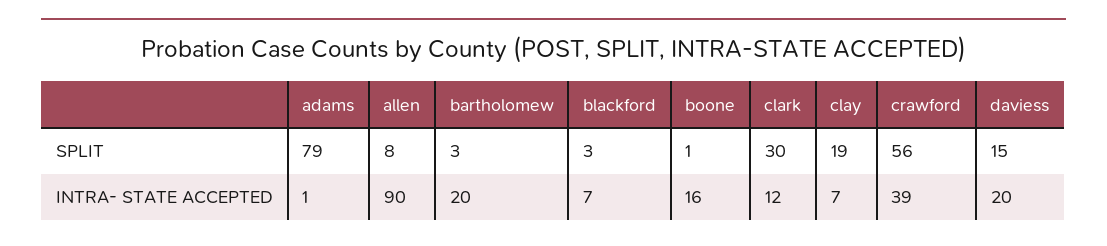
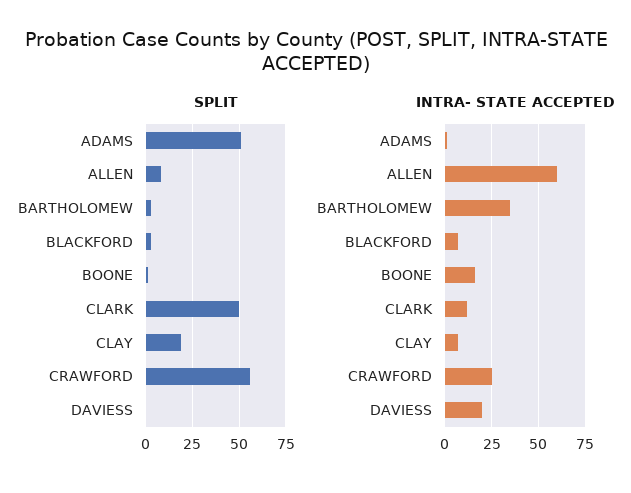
  {
    "SPLIT": {
-     "adams": 79,
+     "adams": 50,
      "allen": 8,
      "bartholomew": 3,
      "blackford": 3,
      "boone": 1,
-     "clark": 30,
+     "clark": 50,
      "clay": 19,
      "crawford": 56,
-     "daviess": 15
+     "daviess": 0
    },
    "INTRA- STATE ACCEPTED": {
      "adams": 1,
-     "allen": 90,
+     "allen": 60,
-     "bartholomew": 20,
+     "bartholomew": 35,
      "blackford": 7,
      "boone": 16,
      "clark": 12,
      "clay": 7,
-     "crawford": 39,
+     "crawford": 25,
      "daviess": 20
    }
  }

